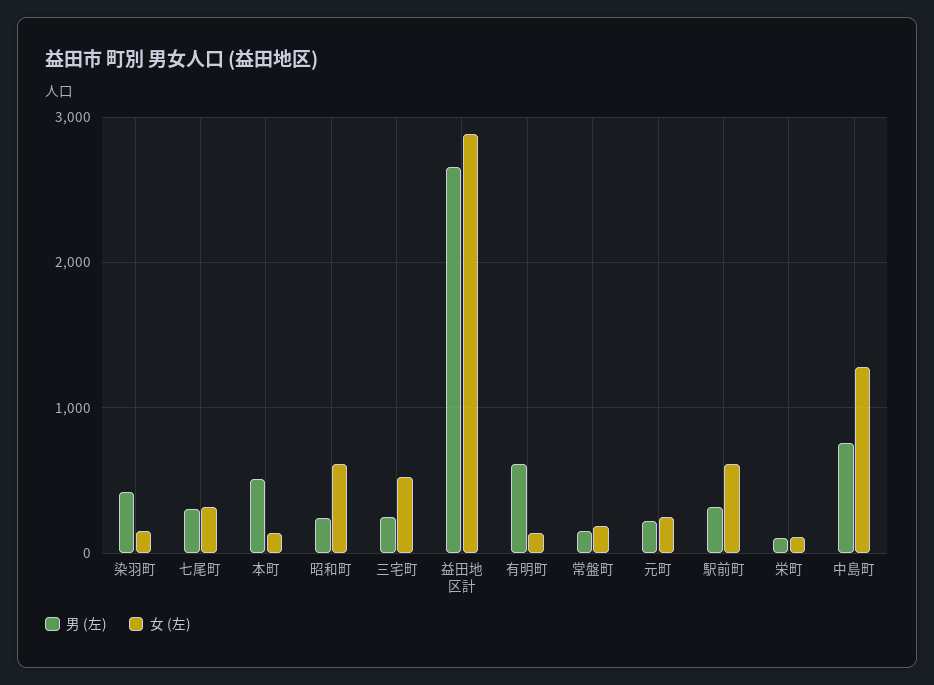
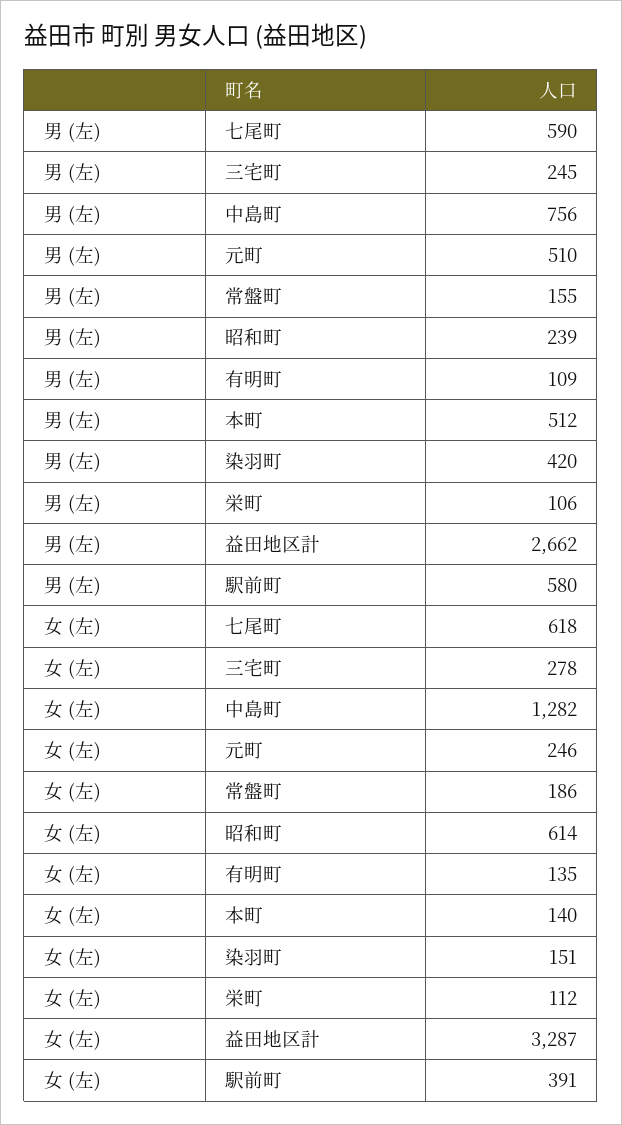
  {
    "男 (左)": {
      "染羽町": 420,
-     "七尾町": 300,
+     "七尾町": 590,
      "本町": 512,
      "昭和町": 239,
      "三宅町": 245,
      "益田地区計": 2662,
-     "有明町": 600,
+     "有明町": 109,
      "常盤町": 155,
-     "元町": 200,
+     "元町": 510,
-     "駅前町": 300,
+     "駅前町": 580,
      "栄町": 106,
      "中島町": 756
    },
    "女 (左)": {
      "染羽町": 151,
-     "七尾町": 300,
+     "七尾町": 618,
      "本町": 140,
      "昭和町": 614,
-     "三宅町": 500,
+     "三宅町": 278,
-     "益田地区計": 2900,
+     "益田地区計": 3287,
      "有明町": 135,
      "常盤町": 186,
      "元町": 246,
-     "駅前町": 600,
+     "駅前町": 391,
      "栄町": 112,
      "中島町": 1282
    }
  }

